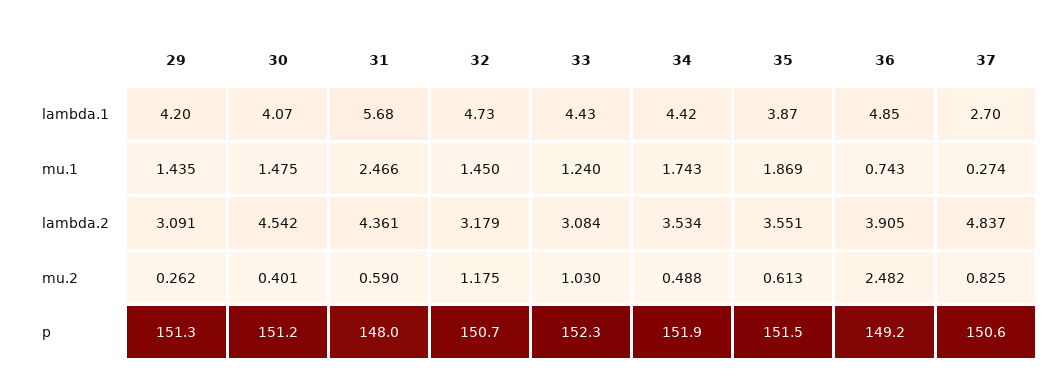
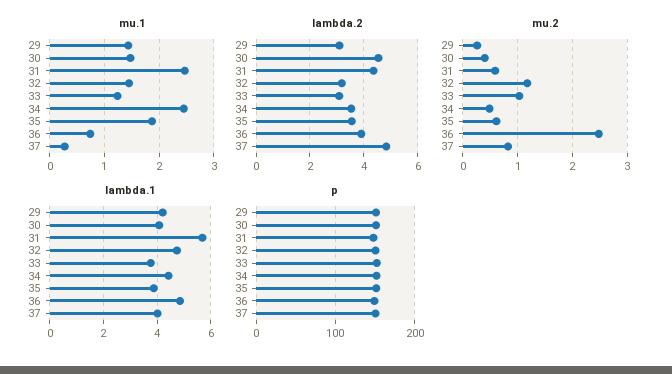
  {
    "lambda.1": {
      "29": 4.2,
      "30": 4.07,
      "31": 5.68,
      "32": 4.73,
-     "33": 4.43,
+     "33": 3.75,
      "34": 4.42,
      "35": 3.87,
      "36": 4.85,
-     "37": 2.7
+     "37": 4
    },
    "mu.1": {
      "29": 1.435,
      "30": 1.475,
      "31": 2.466,
      "32": 1.45,
      "33": 1.24,
-     "34": 1.743,
+     "34": 2.4,
      "35": 1.869,
      "36": 0.743,
      "37": 0.274
    },
    "lambda.2": {
      "29": 3.091,
      "30": 4.542,
      "31": 4.361,
      "32": 3.179,
      "33": 3.084,
      "34": 3.534,
      "35": 3.551,
      "36": 3.905,
      "37": 4.837
    },
    "mu.2": {
      "29": 0.262,
      "30": 0.401,
      "31": 0.59,
      "32": 1.175,
      "33": 1.03,
      "34": 0.488,
      "35": 0.613,
      "36": 2.482,
      "37": 0.825
    },
    "p": {
      "29": 151.3,
      "30": 151.2,
      "31": 148,
      "32": 150.7,
      "33": 152.3,
      "34": 151.9,
      "35": 151.5,
      "36": 149.2,
      "37": 150.6
    }
  }

